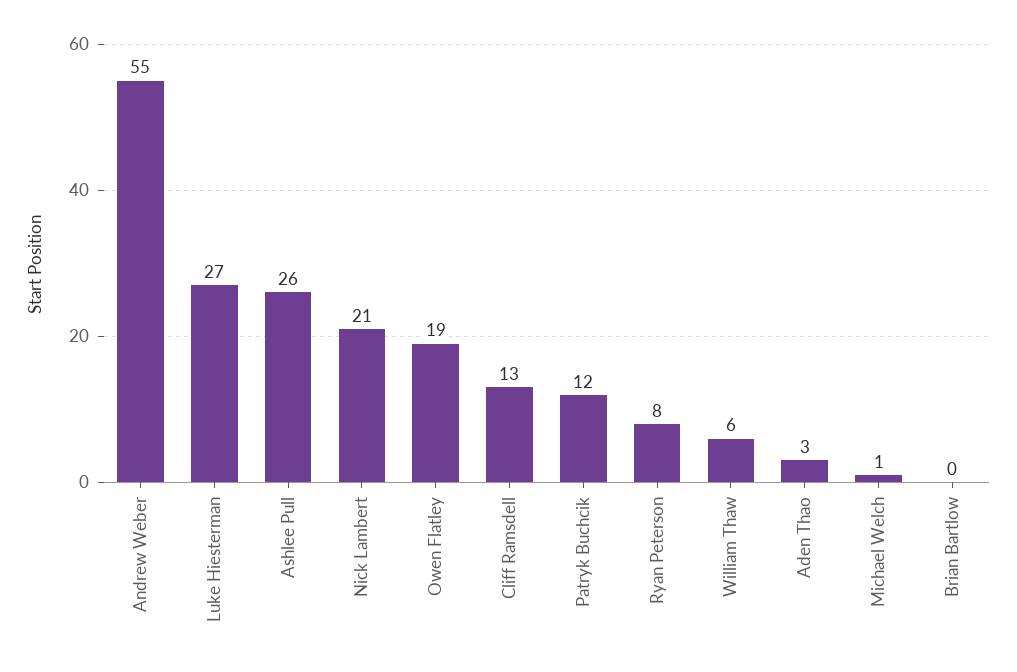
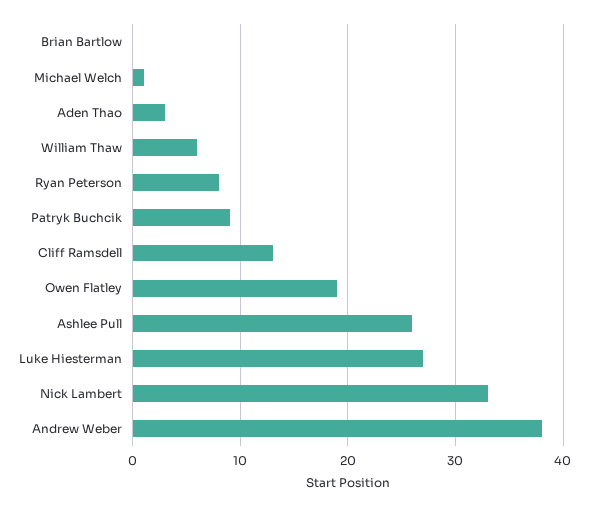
  {
-   "Andrew Weber": 55,
+   "Andrew Weber": 38,
    "Luke Hiesterman": 27,
    "Ashlee Pull": 26,
-   "Nick Lambert": 21,
+   "Nick Lambert": 33,
    "Owen Flatley": 19,
    "Cliff Ramsdell": 13,
-   "Patryk Buchcik": 12,
+   "Patryk Buchcik": 9,
    "Ryan Peterson": 8,
    "William Thaw": 6,
    "Aden Thao": 3,
    "Michael Welch": 1,
    "Brian Bartlow": 0
  }

